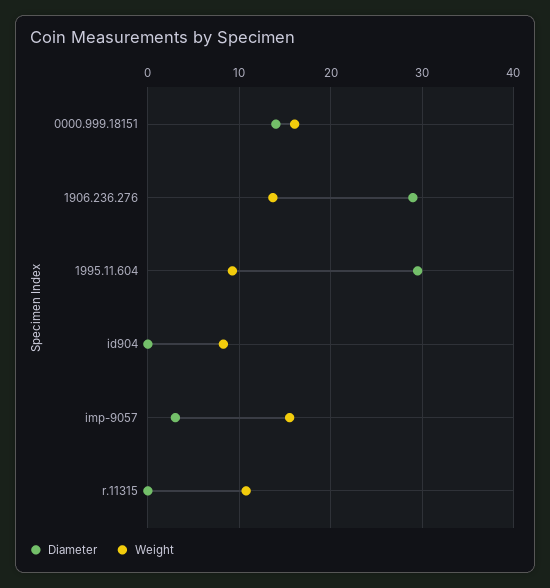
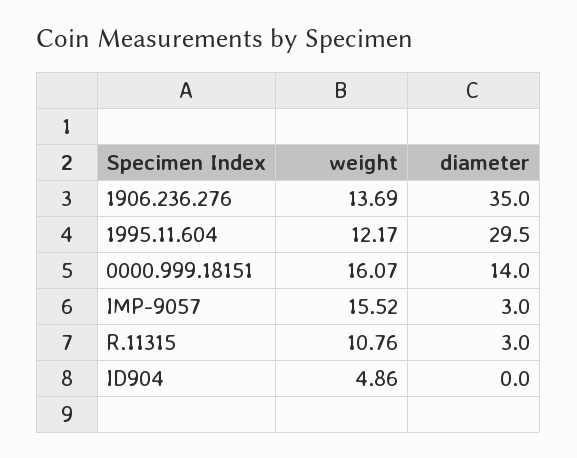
  {
    "Diameter": {
      "0000.999.18151": 14,
-     "1906.236.276": 29,
+     "1906.236.276": 35,
      "1995.11.604": 29.5,
      "id904": 0,
      "imp-9057": 3,
-     "r.11315": 0
+     "r.11315": 3
    },
    "Weight": {
      "0000.999.18151": 16.07,
      "1906.236.276": 13.69,
-     "1995.11.604": 9,
+     "1995.11.604": 12.17,
-     "id904": 8,
+     "id904": 4.86,
      "imp-9057": 15.52,
      "r.11315": 10.76
    }
  }

